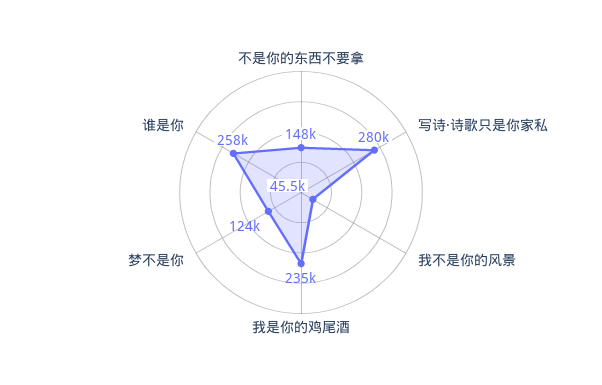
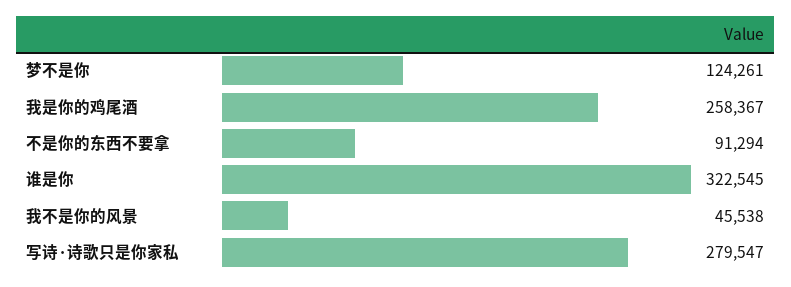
  {
-   "不是你的东西不要拿": 148000,
+   "不是你的东西不要拿": 91294,
    "写诗·诗歌只是你家私": 279547,
    "我不是你的风景": 45538,
-   "我是你的鸡尾酒": 235000,
+   "我是你的鸡尾酒": 258367,
    "梦不是你": 124261,
-   "谁是你": 258000
+   "谁是你": 322545
  }

